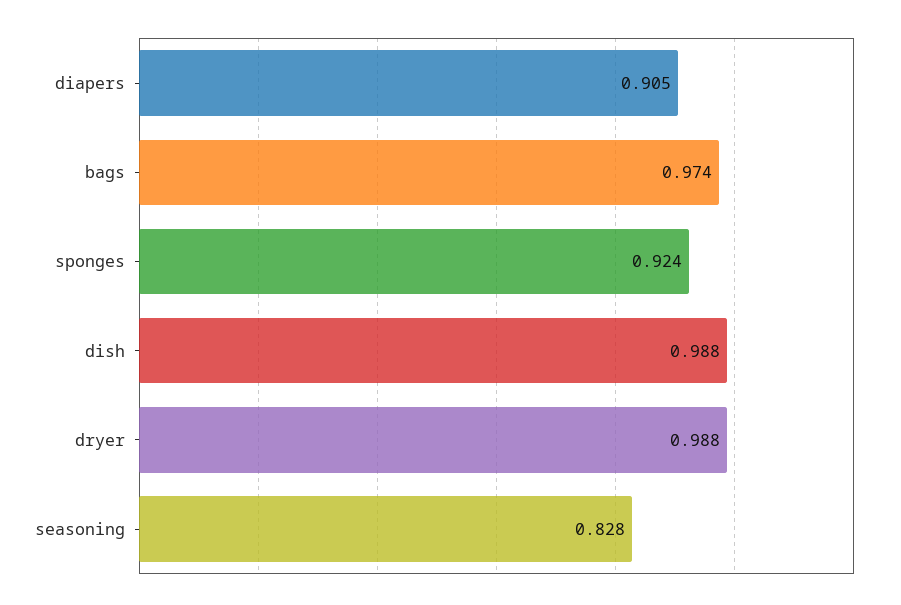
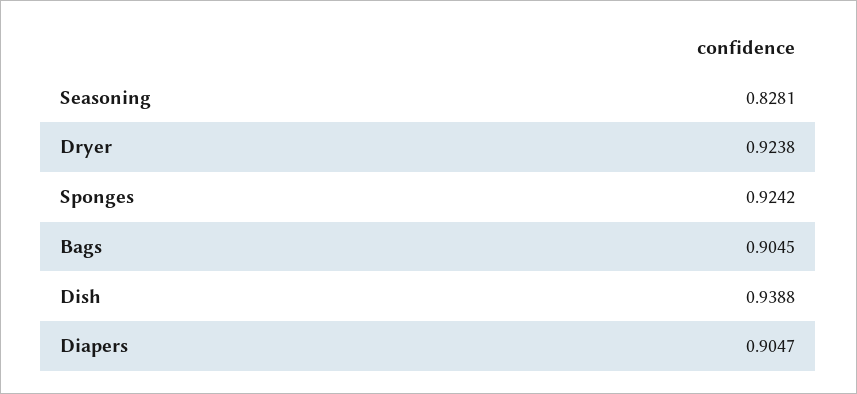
  {
    "diapers": 0.9047,
-   "bags": 0.974,
+   "bags": 0.9045,
    "sponges": 0.9242,
-   "dish": 0.988,
+   "dish": 0.9388,
-   "dryer": 0.988,
+   "dryer": 0.9238,
    "seasoning": 0.8281
  }

